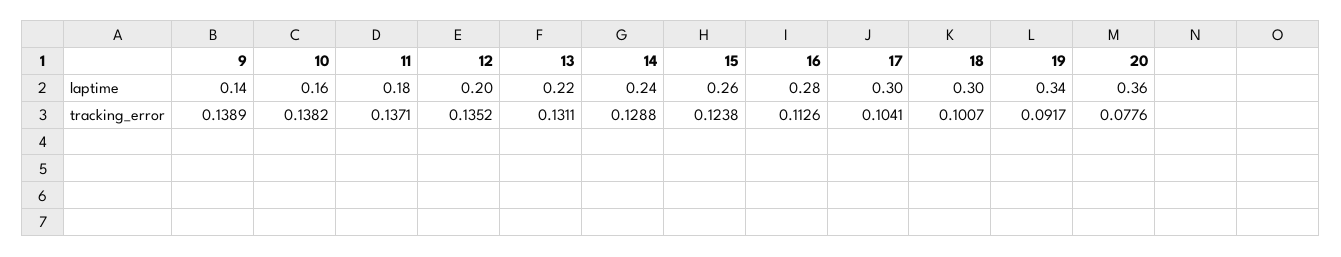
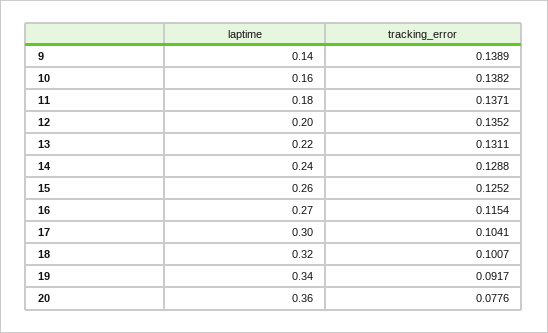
  {
    "9": {
      "laptime": 0.14,
      "tracking_error": 0.1389
    },
    "10": {
      "laptime": 0.16,
      "tracking_error": 0.1382
    },
    "11": {
      "laptime": 0.18,
      "tracking_error": 0.1371
    },
    "12": {
      "laptime": 0.2,
      "tracking_error": 0.1352
    },
    "13": {
      "laptime": 0.22,
      "tracking_error": 0.1311
    },
    "14": {
      "laptime": 0.24,
      "tracking_error": 0.1288
    },
    "15": {
      "laptime": 0.26,
-     "tracking_error": 0.1238
+     "tracking_error": 0.1252
    },
    "16": {
-     "laptime": 0.28,
+     "laptime": 0.27,
-     "tracking_error": 0.1126
+     "tracking_error": 0.1154
    },
    "17": {
      "laptime": 0.3,
      "tracking_error": 0.1041
    },
    "18": {
-     "laptime": 0.3,
+     "laptime": 0.32,
      "tracking_error": 0.1007
    },
    "19": {
      "laptime": 0.34,
      "tracking_error": 0.0917
    },
    "20": {
      "laptime": 0.36,
      "tracking_error": 0.0776
    }
  }

